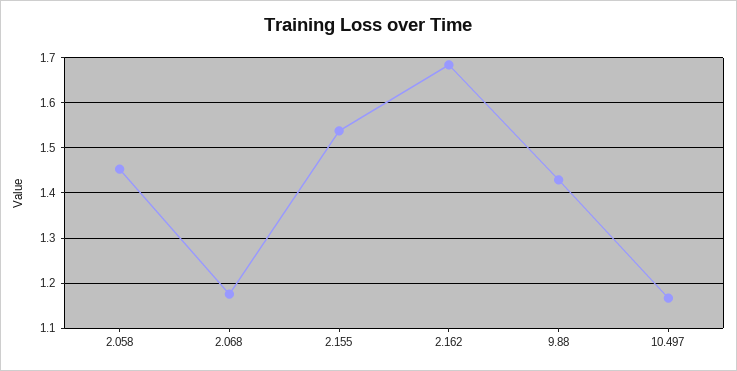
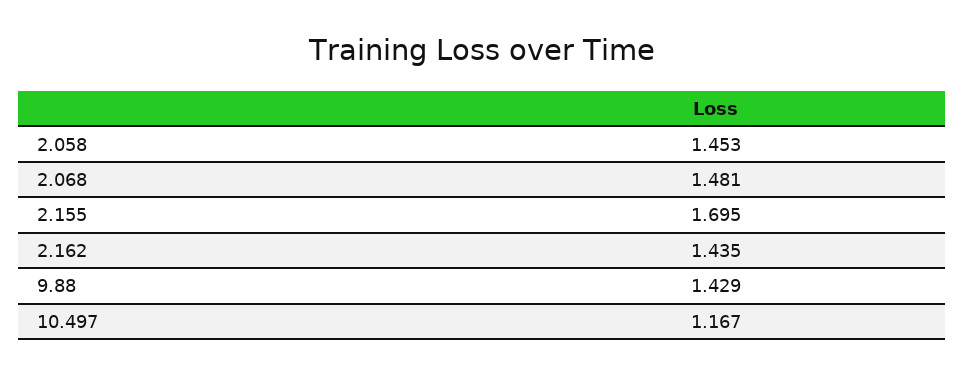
  {
    "2.058": 1.453,
-   "2.068": 1.18,
+   "2.068": 1.481,
-   "2.155": 1.54,
+   "2.155": 1.695,
-   "2.162": 1.68,
+   "2.162": 1.435,
    "9.88": 1.429,
    "10.497": 1.167
  }

